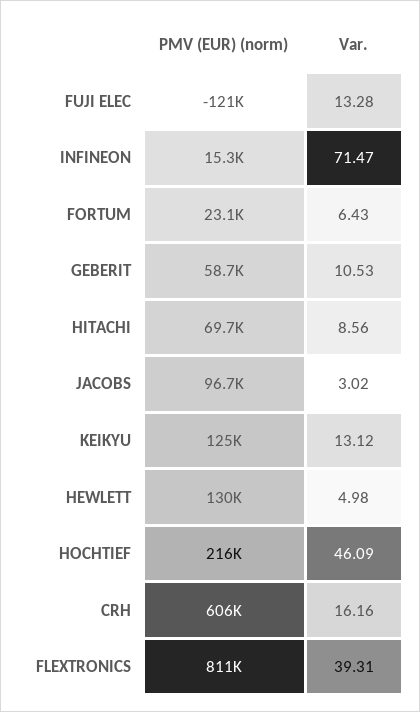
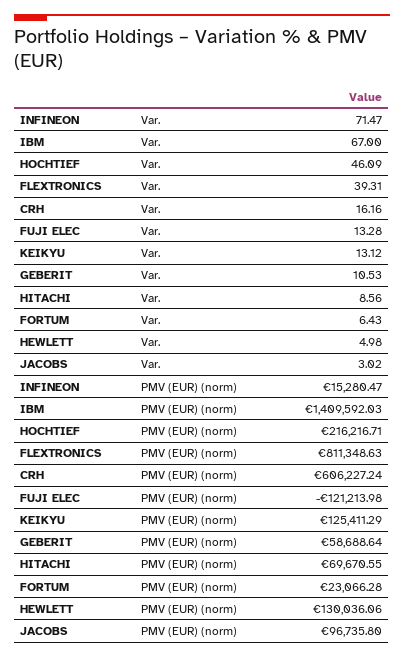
  {
    "PMV (EUR) (norm)": {
      "FUJI ELEC": -121213.98,
      "INFINEON": 15280.47,
      "FORTUM": 23066.28,
      "GEBERIT": 58688.64,
      "HITACHI": 69670.55,
      "JACOBS": 96735.8,
      "KEIKYU": 125411.29,
      "HEWLETT": 130036.06,
      "HOCHTIEF": 216216.71,
      "CRH": 606227.24,
-     "FLEXTRONICS": 811348.63
+     "FLEXTRONICS": 811348.63,
+     "IBM": 1409592.03
    },
    "Var.": {
      "FUJI ELEC": 13.28,
      "INFINEON": 71.47,
      "FORTUM": 6.43,
      "GEBERIT": 10.53,
      "HITACHI": 8.56,
      "JACOBS": 3.02,
      "KEIKYU": 13.12,
      "HEWLETT": 4.98,
      "HOCHTIEF": 46.09,
      "CRH": 16.16,
-     "FLEXTRONICS": 39.31
+     "FLEXTRONICS": 39.31,
+     "IBM": 67
    }
  }

